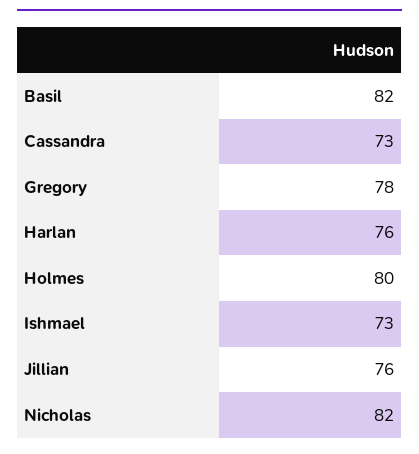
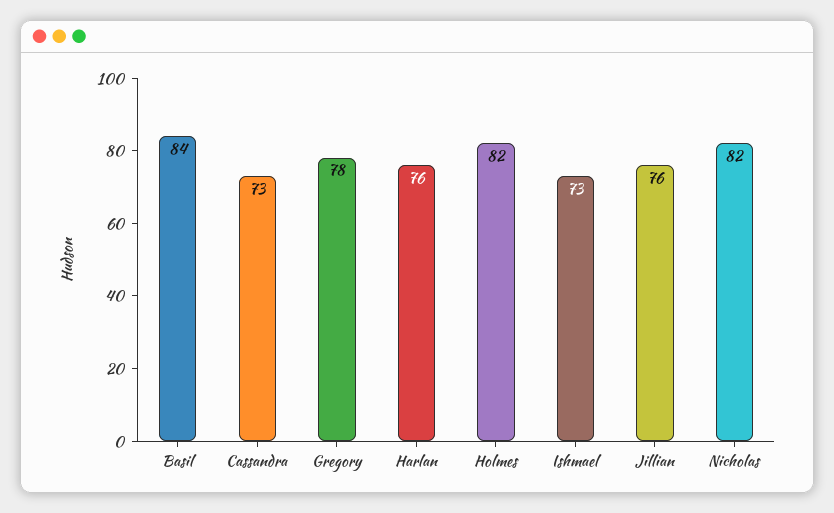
  {
-   "Basil": 82,
+   "Basil": 84,
    "Cassandra": 73,
    "Gregory": 78,
    "Harlan": 76,
-   "Holmes": 80,
+   "Holmes": 82,
    "Ishmael": 73,
    "Jillian": 76,
    "Nicholas": 82
  }

